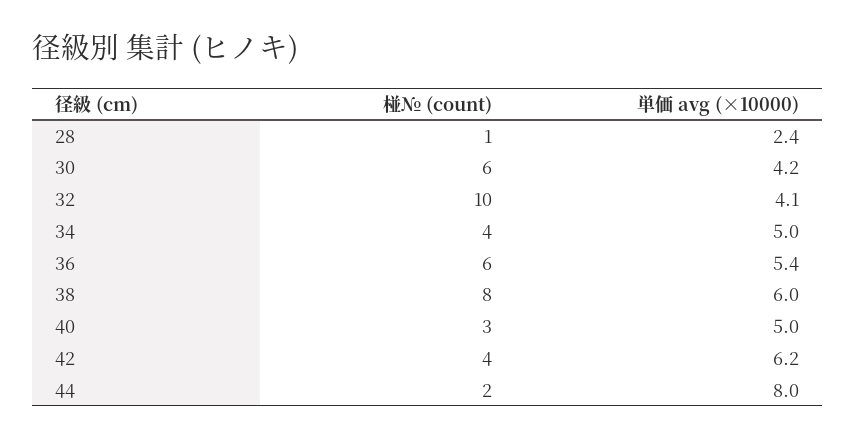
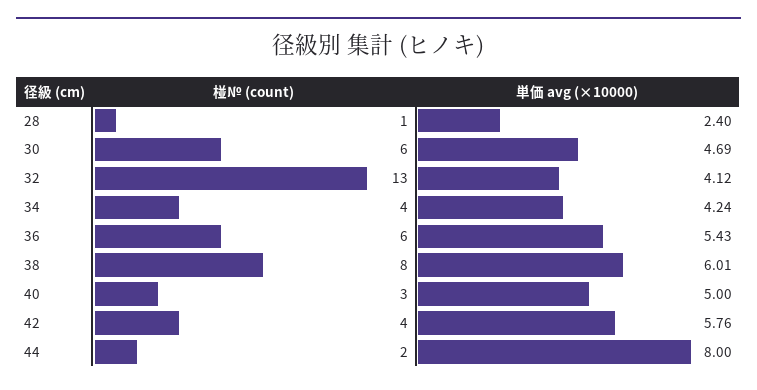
  {
    "椪№ (count)": {
      "28": 1,
      "30": 6,
-     "32": 10,
+     "32": 13,
      "34": 4,
      "36": 6,
      "38": 8,
      "40": 3,
      "42": 4,
      "44": 2
    },
    "単価 avg (×10000)": {
      "28": 2.4,
-     "30": 4.2,
+     "30": 4.69,
      "32": 4.12,
-     "34": 5,
+     "34": 4.24,
      "36": 5.43,
      "38": 6.01,
      "40": 5,
-     "42": 6.2,
+     "42": 5.76,
      "44": 8
    }
  }

